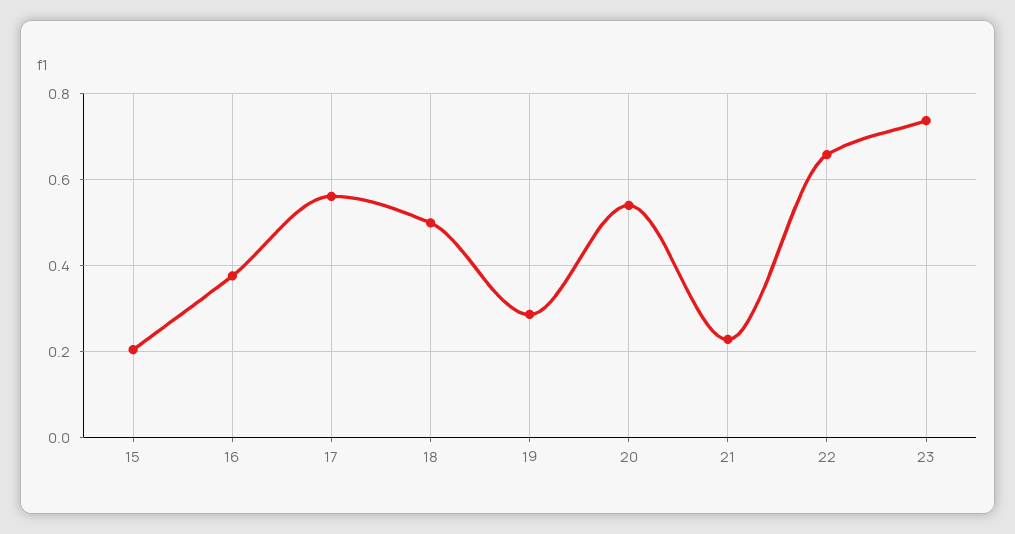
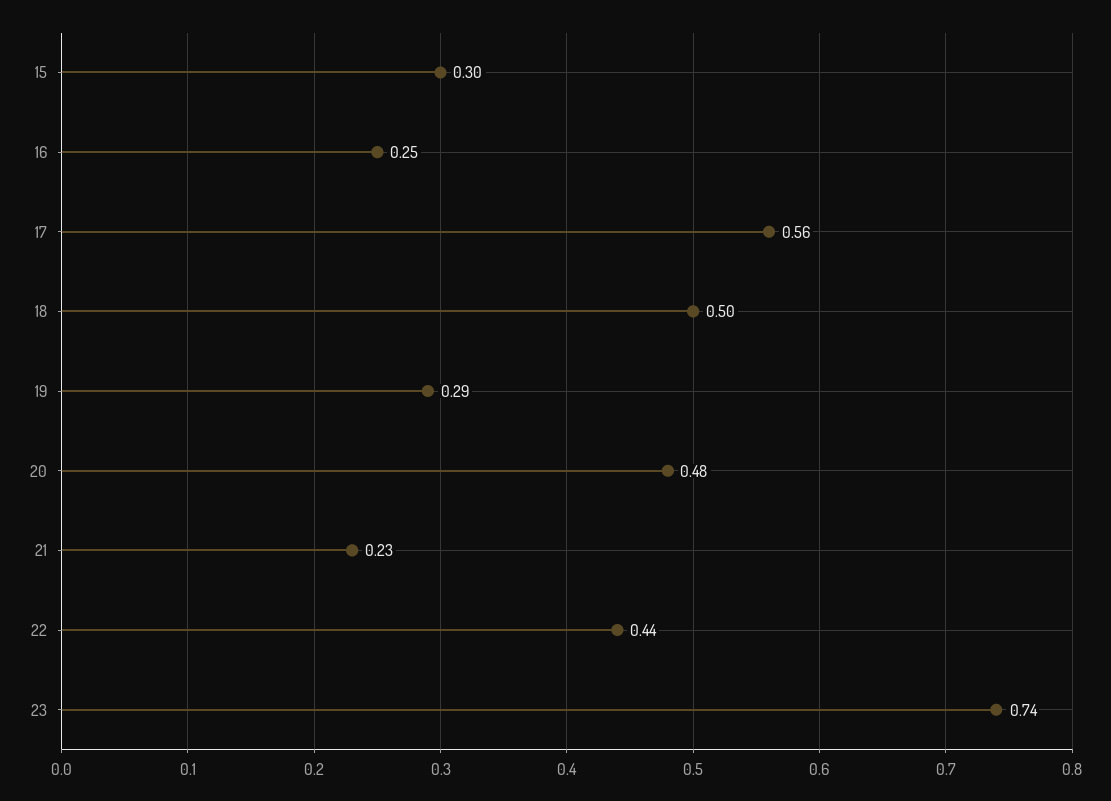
  {
-   "15": 0.2,
+   "15": 0.3,
-   "16": 0.38,
+   "16": 0.25,
    "17": 0.56,
    "18": 0.5,
    "19": 0.29,
-   "20": 0.54,
+   "20": 0.48,
    "21": 0.23,
-   "22": 0.66,
+   "22": 0.44,
    "23": 0.74
  }

